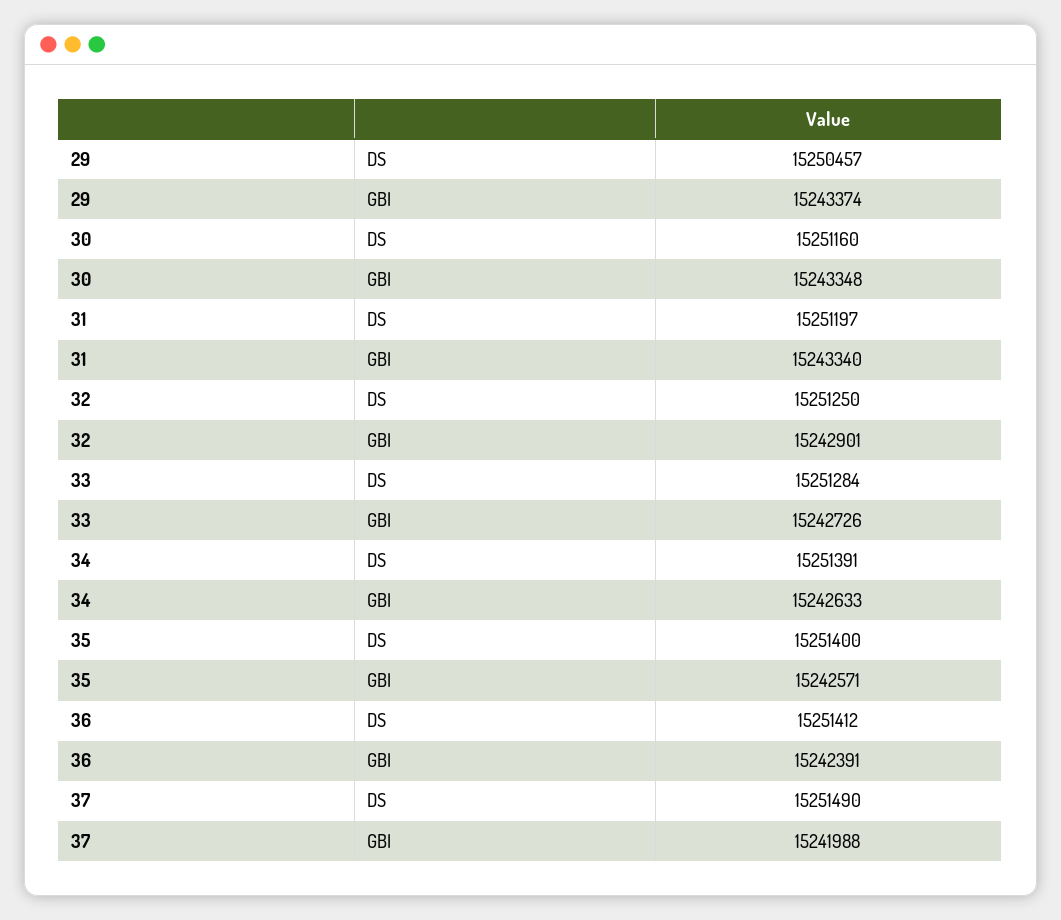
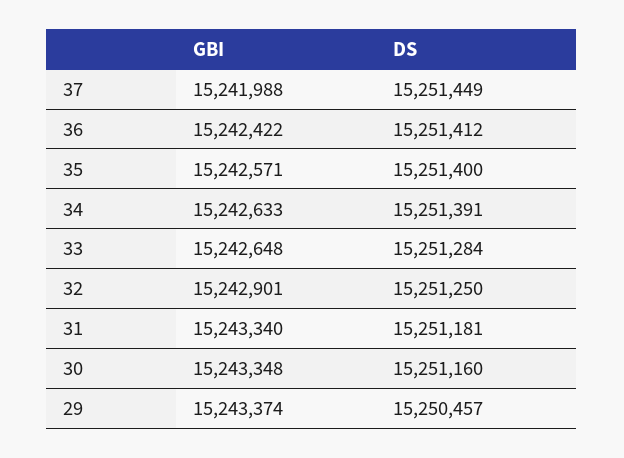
  {
    "29": {
      "DS": 15250457,
      "GBI": 15243374
    },
    "30": {
      "DS": 15251160,
      "GBI": 15243348
    },
    "31": {
-     "DS": 15251197,
+     "DS": 15251181,
      "GBI": 15243340
    },
    "32": {
      "DS": 15251250,
      "GBI": 15242901
    },
    "33": {
      "DS": 15251284,
-     "GBI": 15242726
+     "GBI": 15242648
    },
    "34": {
      "DS": 15251391,
      "GBI": 15242633
    },
    "35": {
      "DS": 15251400,
      "GBI": 15242571
    },
    "36": {
      "DS": 15251412,
-     "GBI": 15242391
+     "GBI": 15242422
    },
    "37": {
-     "DS": 15251490,
+     "DS": 15251449,
      "GBI": 15241988
    }
  }

